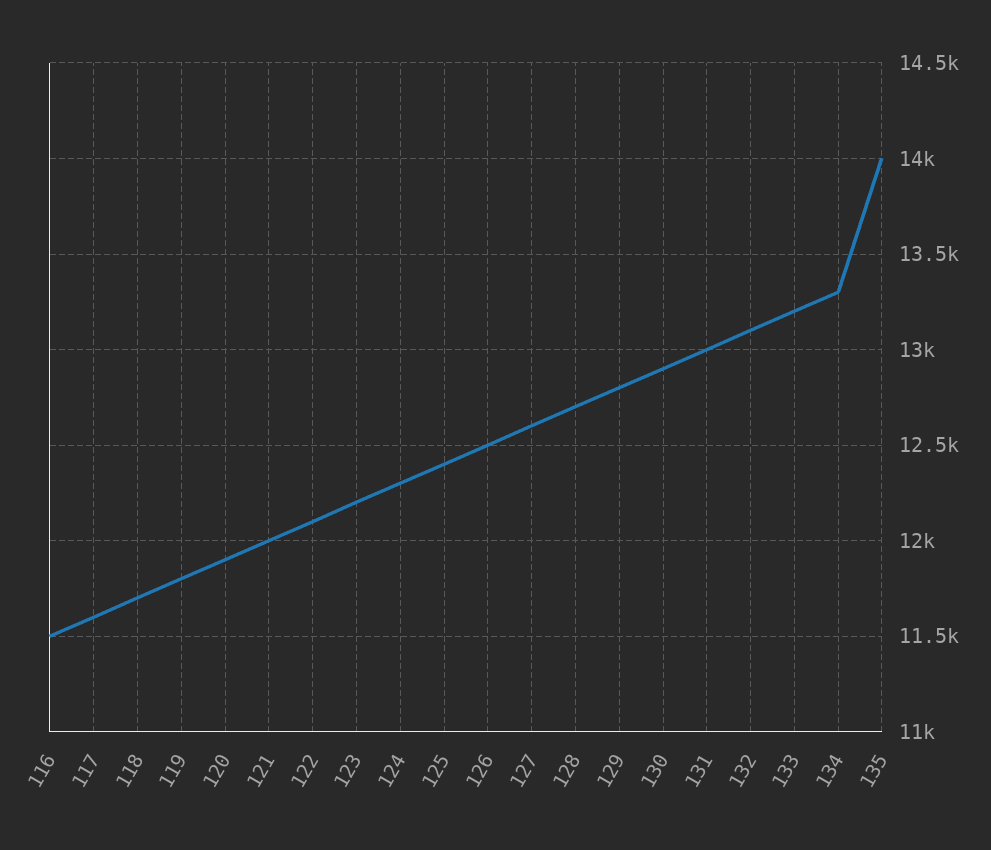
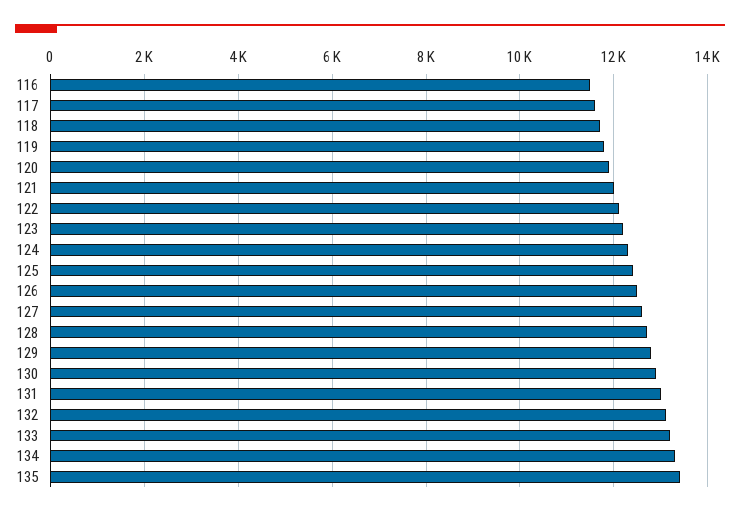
  {
    "116": 11500,
    "117": 11600,
    "118": 11700,
    "119": 11800,
    "120": 11900,
    "121": 12000,
    "122": 12100,
    "123": 12200,
    "124": 12300,
    "125": 12400,
    "126": 12500,
    "127": 12600,
    "128": 12700,
    "129": 12800,
    "130": 12900,
    "131": 13000,
    "132": 13100,
    "133": 13200,
    "134": 13300,
-   "135": 14000
+   "135": 13400
  }

